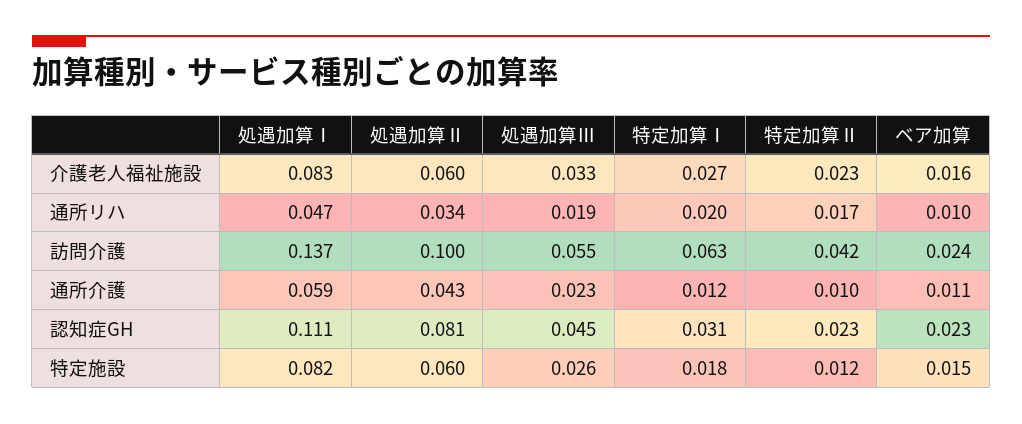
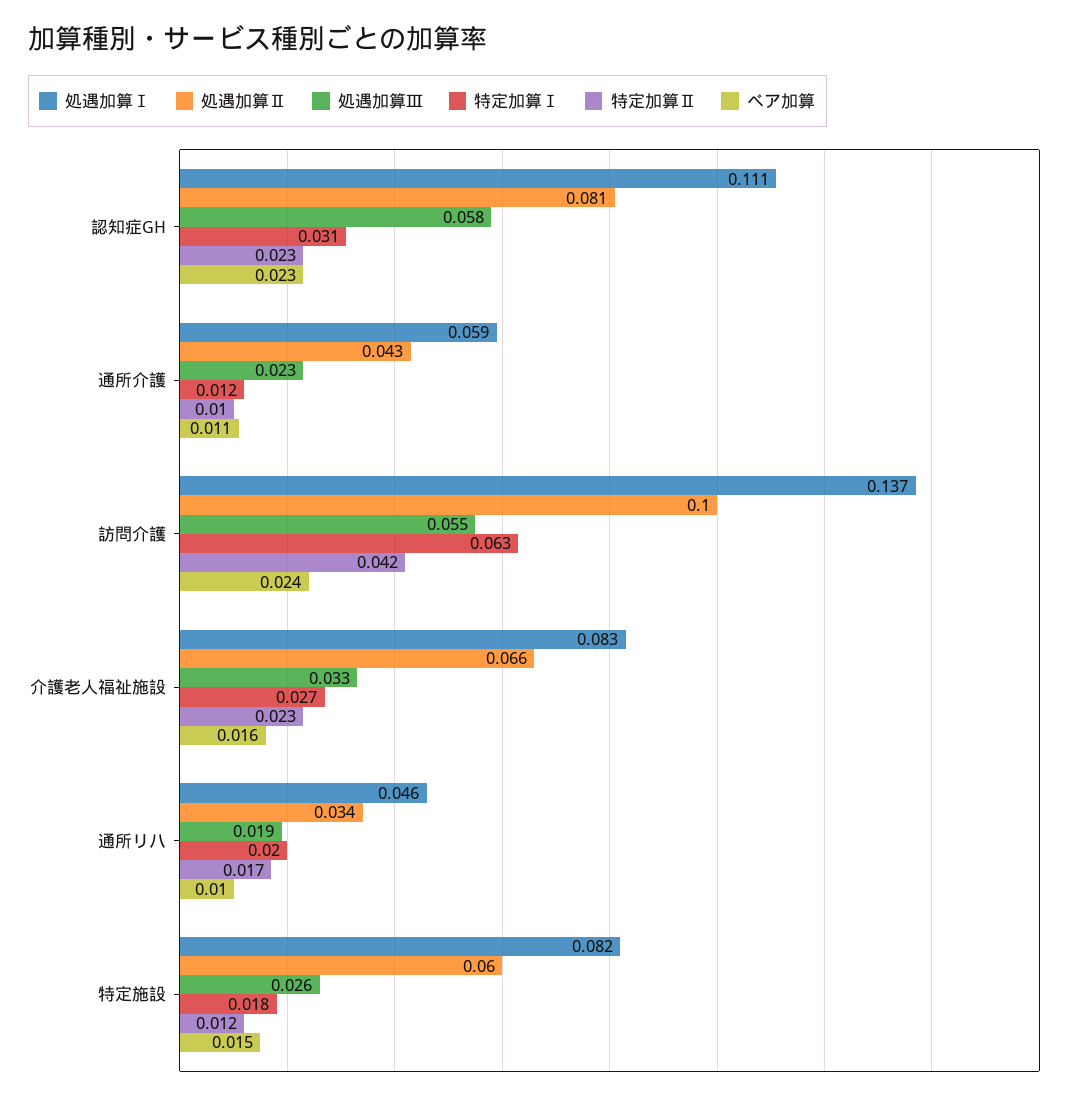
  {
    "処遇加算Ⅰ": {
      "介護老人福祉施設": 0.083,
-     "通所リハ": 0.047,
+     "通所リハ": 0.046,
      "訪問介護": 0.137,
      "通所介護": 0.059,
      "認知症GH": 0.111,
      "特定施設": 0.082
    },
    "処遇加算Ⅱ": {
-     "介護老人福祉施設": 0.06,
+     "介護老人福祉施設": 0.066,
      "通所リハ": 0.034,
      "訪問介護": 0.1,
      "通所介護": 0.043,
      "認知症GH": 0.081,
      "特定施設": 0.06
    },
    "処遇加算Ⅲ": {
      "介護老人福祉施設": 0.033,
      "通所リハ": 0.019,
      "訪問介護": 0.055,
      "通所介護": 0.023,
-     "認知症GH": 0.045,
+     "認知症GH": 0.058,
      "特定施設": 0.026
    },
    "特定加算Ⅰ": {
      "介護老人福祉施設": 0.027,
      "通所リハ": 0.02,
      "訪問介護": 0.063,
      "通所介護": 0.012,
      "認知症GH": 0.031,
      "特定施設": 0.018
    },
    "特定加算Ⅱ": {
      "介護老人福祉施設": 0.023,
      "通所リハ": 0.017,
      "訪問介護": 0.042,
      "通所介護": 0.01,
      "認知症GH": 0.023,
      "特定施設": 0.012
    },
    "ベア加算": {
      "介護老人福祉施設": 0.016,
      "通所リハ": 0.01,
      "訪問介護": 0.024,
      "通所介護": 0.011,
      "認知症GH": 0.023,
      "特定施設": 0.015
    }
  }

